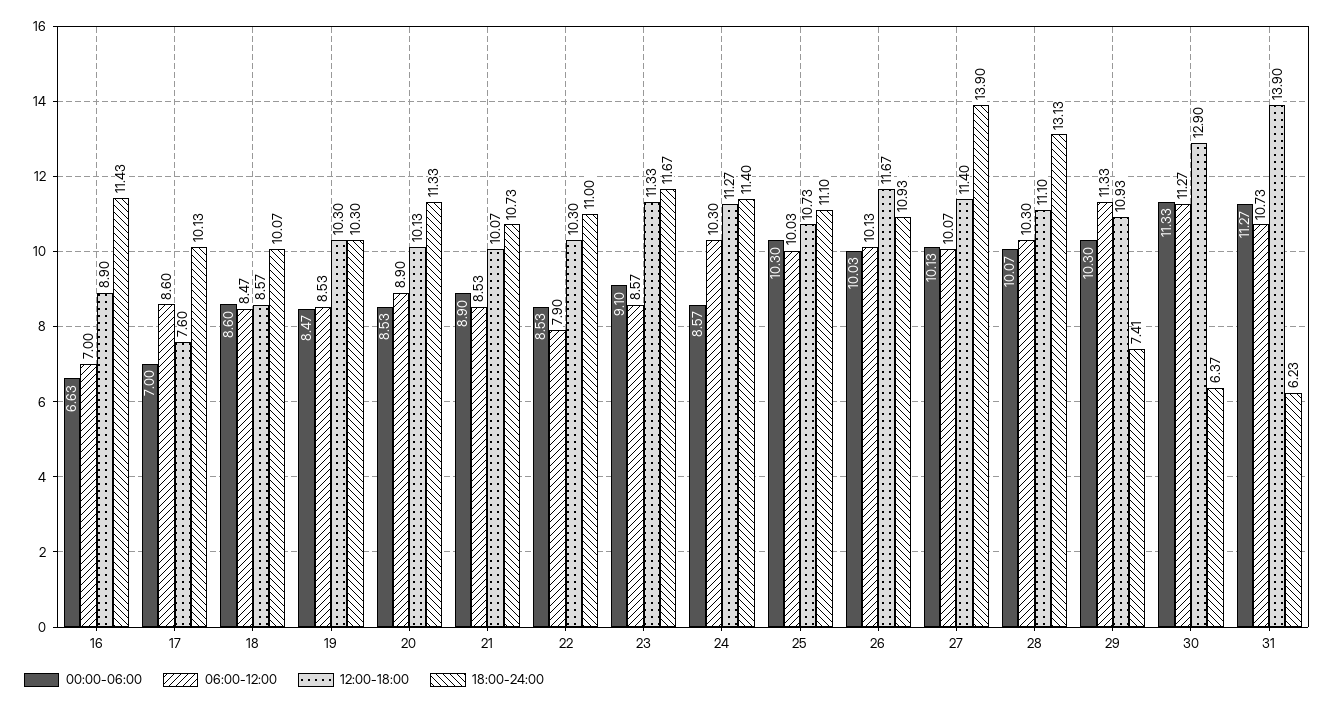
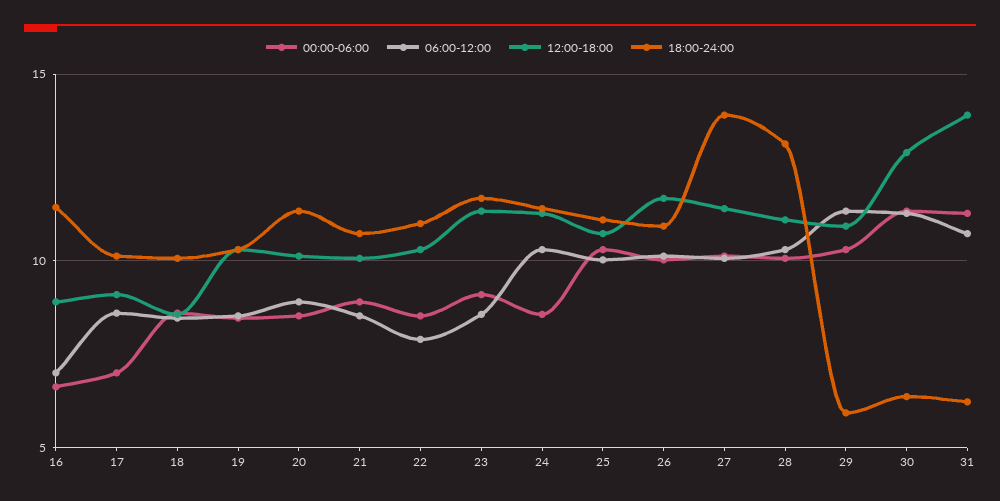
  {
    "00:00-06:00": {
      "16": 6.63,
      "17": 7,
      "18": 8.6,
      "19": 8.47,
      "20": 8.53,
      "21": 8.9,
      "22": 8.53,
      "23": 9.1,
      "24": 8.57,
      "25": 10.3,
      "26": 10.03,
      "27": 10.13,
      "28": 10.07,
      "29": 10.3,
      "30": 11.33,
      "31": 11.27
    },
    "06:00-12:00": {
      "16": 7,
      "17": 8.6,
      "18": 8.47,
      "19": 8.53,
      "20": 8.9,
      "21": 8.53,
      "22": 7.9,
      "23": 8.57,
      "24": 10.3,
      "25": 10.03,
      "26": 10.13,
      "27": 10.07,
      "28": 10.3,
      "29": 11.33,
      "30": 11.27,
      "31": 10.73
    },
    "12:00-18:00": {
      "16": 8.9,
-     "17": 7.6,
+     "17": 9,
      "18": 8.57,
      "19": 10.3,
      "20": 10.13,
      "21": 10.07,
      "22": 10.3,
      "23": 11.33,
      "24": 11.27,
      "25": 10.73,
      "26": 11.67,
      "27": 11.4,
      "28": 11.1,
      "29": 10.93,
      "30": 12.9,
      "31": 13.9
    },
    "18:00-24:00": {
      "16": 11.43,
      "17": 10.13,
      "18": 10.07,
      "19": 10.3,
      "20": 11.33,
      "21": 10.73,
      "22": 11,
      "23": 11.67,
      "24": 11.4,
      "25": 11.1,
      "26": 10.93,
      "27": 13.9,
      "28": 13.13,
-     "29": 7.41,
+     "29": 6,
      "30": 6.37,
      "31": 6.23
    }
  }

